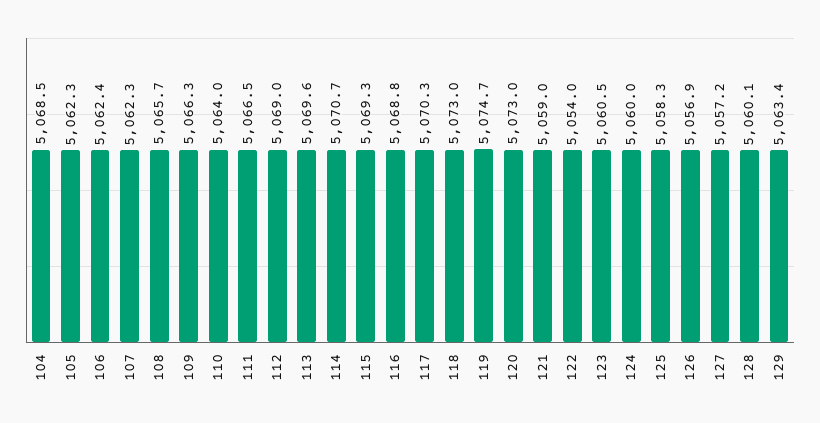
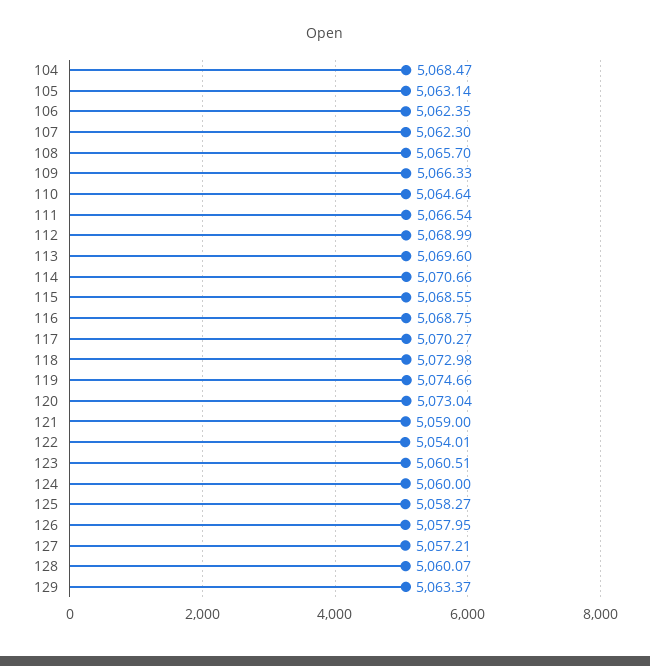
  {
    "104": 5068.47,
-   "105": 5062.3,
+   "105": 5063.14,
    "106": 5062.35,
    "107": 5062.3,
    "108": 5065.7,
    "109": 5066.33,
-   "110": 5064,
+   "110": 5064.64,
    "111": 5066.54,
    "112": 5068.99,
    "113": 5069.6,
    "114": 5070.66,
-   "115": 5069.3,
+   "115": 5068.55,
    "116": 5068.75,
    "117": 5070.27,
    "118": 5072.98,
    "119": 5074.66,
    "120": 5073.04,
    "121": 5059,
    "122": 5054.01,
    "123": 5060.51,
    "124": 5060,
    "125": 5058.27,
-   "126": 5056.9,
+   "126": 5057.95,
    "127": 5057.21,
    "128": 5060.07,
    "129": 5063.37
  }

